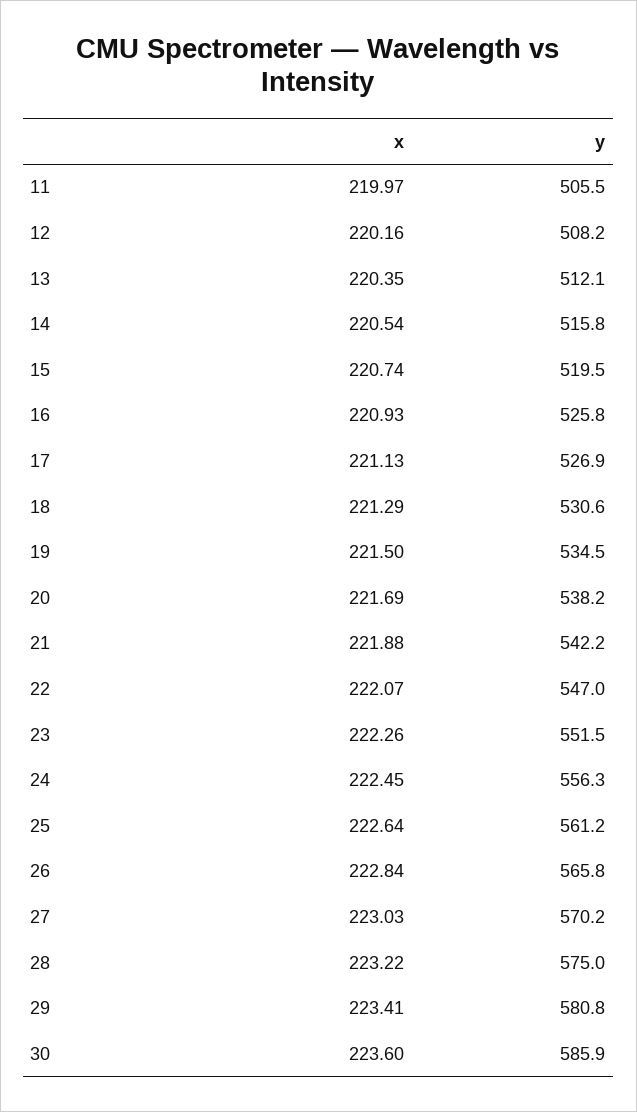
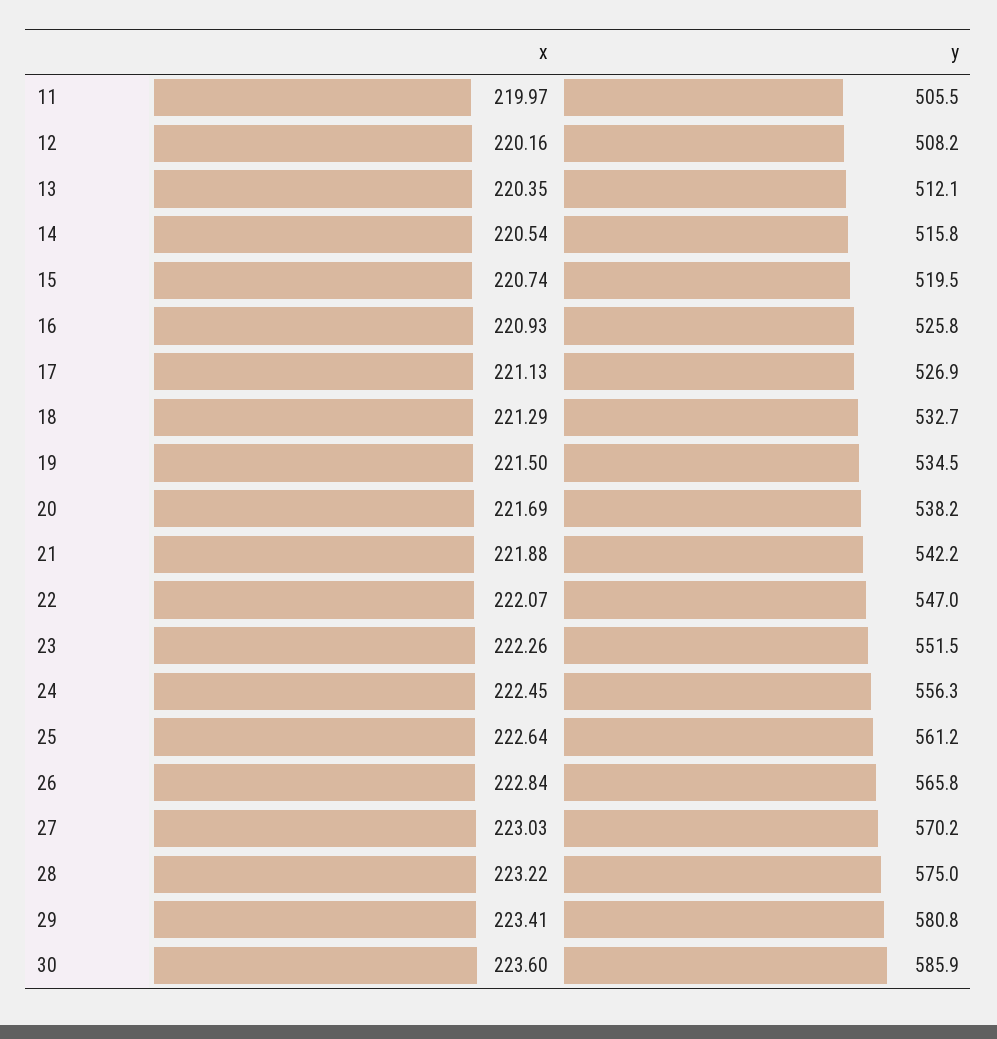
  {
    "x": {
      "11": 219.97,
      "12": 220.16,
      "13": 220.35,
      "14": 220.54,
      "15": 220.74,
      "16": 220.93,
      "17": 221.13,
      "18": 221.29,
      "19": 221.5,
      "20": 221.69,
      "21": 221.88,
      "22": 222.07,
      "23": 222.26,
      "24": 222.45,
      "25": 222.64,
      "26": 222.84,
      "27": 223.03,
      "28": 223.22,
      "29": 223.41,
      "30": 223.6
    },
    "y": {
      "11": 505.5,
      "12": 508.2,
      "13": 512.1,
      "14": 515.8,
      "15": 519.5,
      "16": 525.8,
      "17": 526.9,
-     "18": 530.6,
+     "18": 532.7,
      "19": 534.5,
      "20": 538.2,
      "21": 542.2,
      "22": 547,
      "23": 551.5,
      "24": 556.3,
      "25": 561.2,
      "26": 565.8,
      "27": 570.2,
      "28": 575,
      "29": 580.8,
      "30": 585.9
    }
  }

